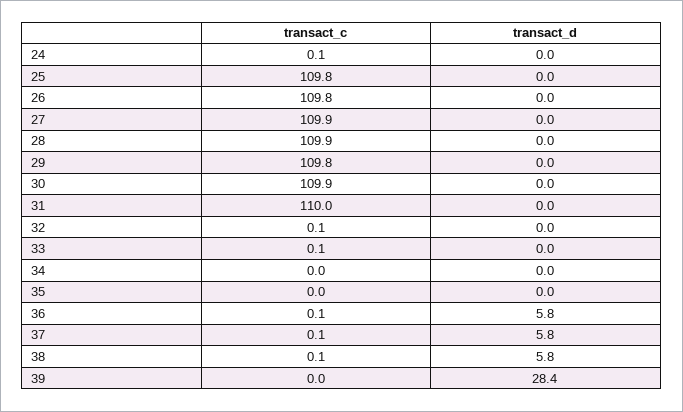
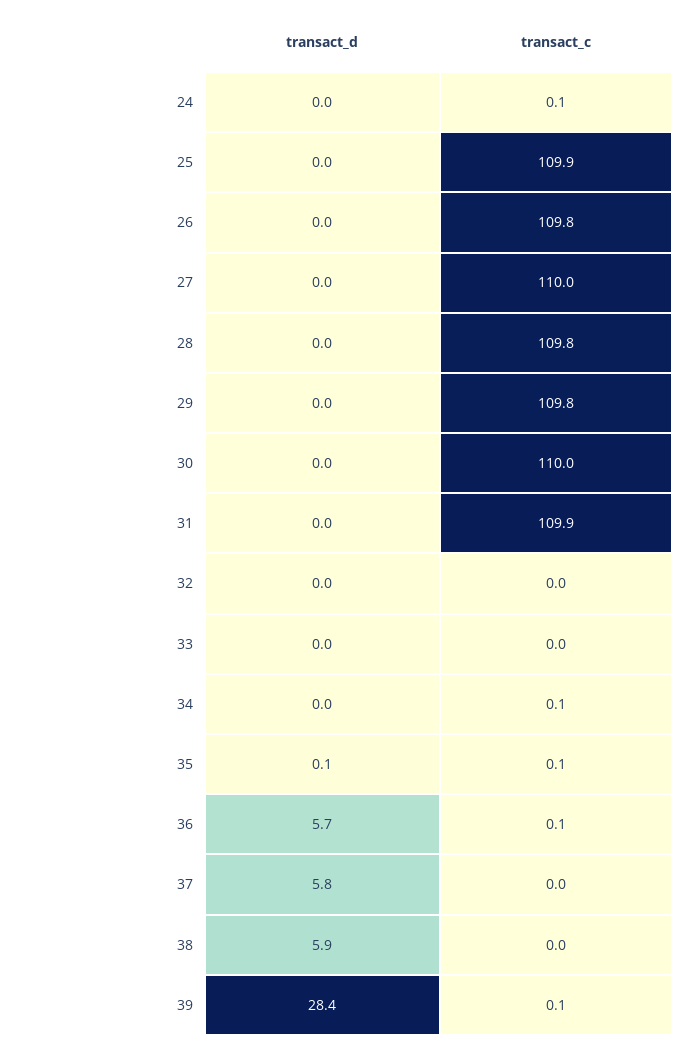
  {
    "transact_c": {
      "24": 0.1,
-     "25": 109.8,
+     "25": 109.9,
      "26": 109.8,
-     "27": 109.9,
+     "27": 110,
-     "28": 109.9,
+     "28": 109.8,
      "29": 109.8,
-     "30": 109.9,
+     "30": 110,
-     "31": 110,
+     "31": 109.9,
-     "32": 0.1,
+     "32": 0,
-     "33": 0.1,
+     "33": 0,
-     "34": 0,
+     "34": 0.1,
-     "35": 0,
+     "35": 0.1,
      "36": 0.1,
-     "37": 0.1,
+     "37": 0,
-     "38": 0.1,
+     "38": 0,
-     "39": 0
+     "39": 0.1
    },
    "transact_d": {
      "24": 0,
      "25": 0,
      "26": 0,
      "27": 0,
      "28": 0,
      "29": 0,
      "30": 0,
      "31": 0,
      "32": 0,
      "33": 0,
      "34": 0,
-     "35": 0,
+     "35": 0.1,
-     "36": 5.8,
+     "36": 5.7,
      "37": 5.8,
-     "38": 5.8,
+     "38": 5.9,
      "39": 28.4
    }
  }

